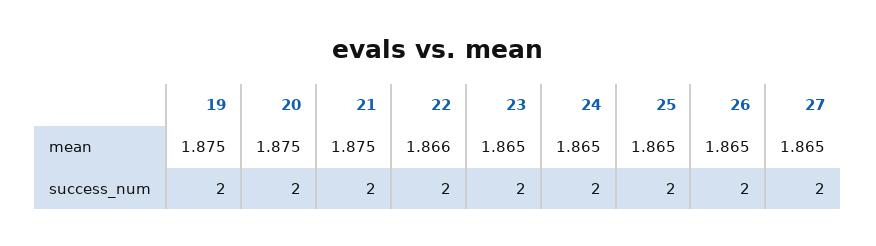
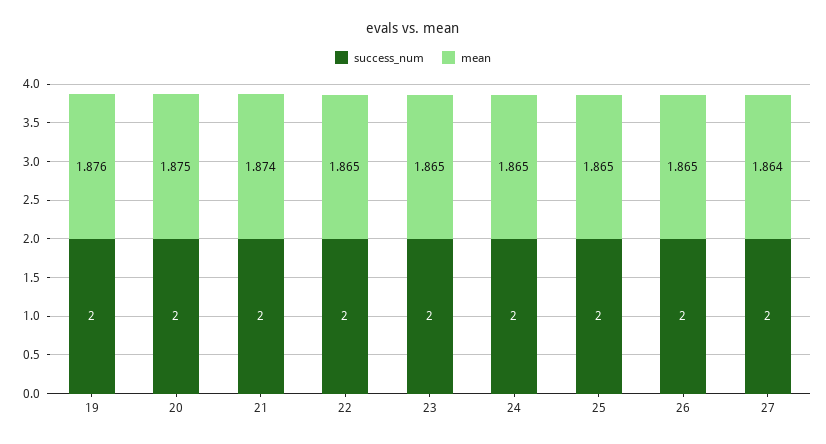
  {
    "mean": {
-     "19": 1.875,
+     "19": 1.876,
      "20": 1.875,
-     "21": 1.875,
+     "21": 1.874,
-     "22": 1.866,
+     "22": 1.865,
      "23": 1.865,
      "24": 1.865,
      "25": 1.865,
      "26": 1.865,
-     "27": 1.865
+     "27": 1.864
    },
    "success_num": {
      "19": 2,
      "20": 2,
      "21": 2,
      "22": 2,
      "23": 2,
      "24": 2,
      "25": 2,
      "26": 2,
      "27": 2
    }
  }

